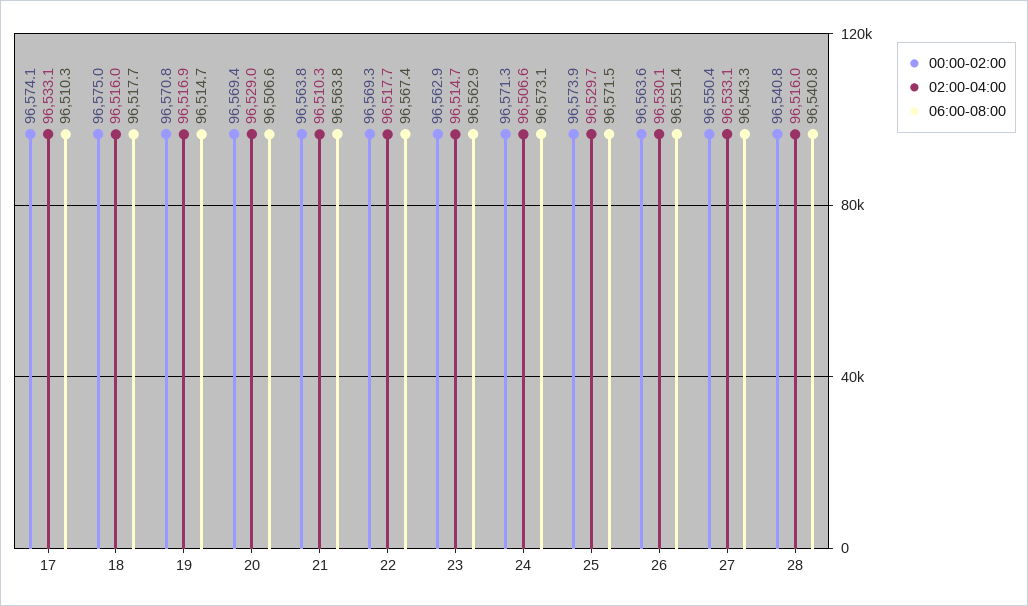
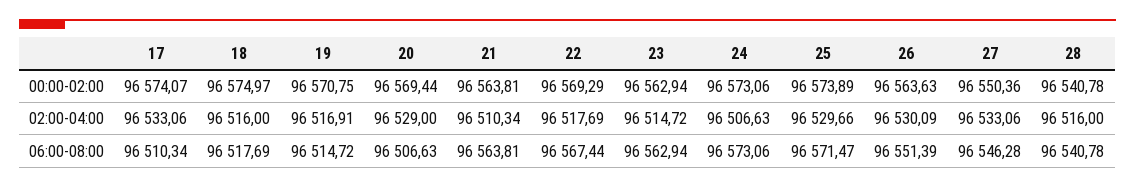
  {
    "00:00-02:00": {
      "17": 96574.07,
      "18": 96574.97,
      "19": 96570.75,
      "20": 96569.44,
      "21": 96563.81,
      "22": 96569.29,
      "23": 96562.94,
-     "24": 96571.3,
+     "24": 96573.06,
      "25": 96573.89,
      "26": 96563.63,
      "27": 96550.36,
      "28": 96540.78
    },
    "02:00-04:00": {
      "17": 96533.06,
      "18": 96516,
      "19": 96516.91,
      "20": 96529,
      "21": 96510.34,
      "22": 96517.69,
      "23": 96514.72,
      "24": 96506.63,
      "25": 96529.66,
      "26": 96530.09,
      "27": 96533.06,
      "28": 96516
    },
    "06:00-08:00": {
      "17": 96510.34,
      "18": 96517.69,
      "19": 96514.72,
      "20": 96506.63,
      "21": 96563.81,
      "22": 96567.44,
      "23": 96562.94,
      "24": 96573.06,
      "25": 96571.47,
      "26": 96551.39,
-     "27": 96543.3,
+     "27": 96546.28,
      "28": 96540.78
    }
  }

